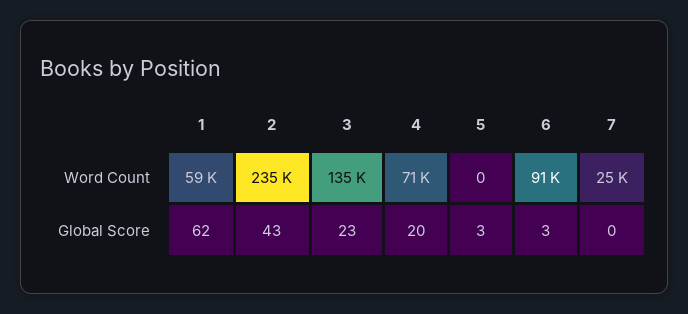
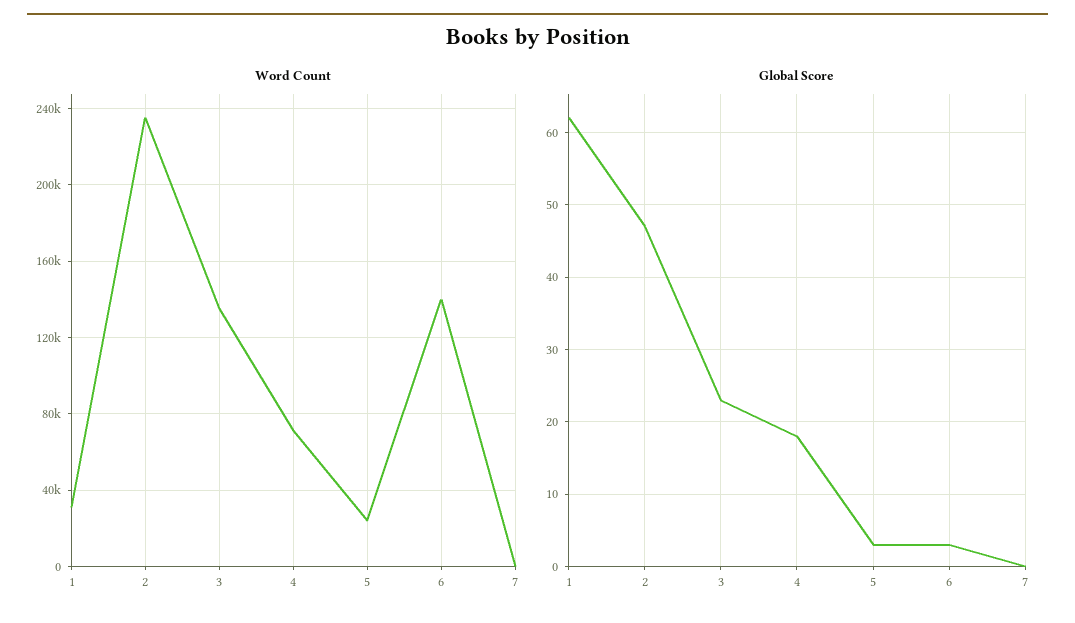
  {
    "Word Count": {
-     "1": 59000,
+     "1": 30000,
      "2": 235000,
      "3": 135000,
      "4": 71000,
-     "5": 0,
+     "5": 25000,
-     "6": 91000,
+     "6": 140000,
-     "7": 25000
+     "7": 0
    },
    "Global Score": {
      "1": 62,
-     "2": 43,
+     "2": 47,
      "3": 23,
-     "4": 20,
+     "4": 18,
      "5": 3,
      "6": 3,
      "7": 0
    }
  }

